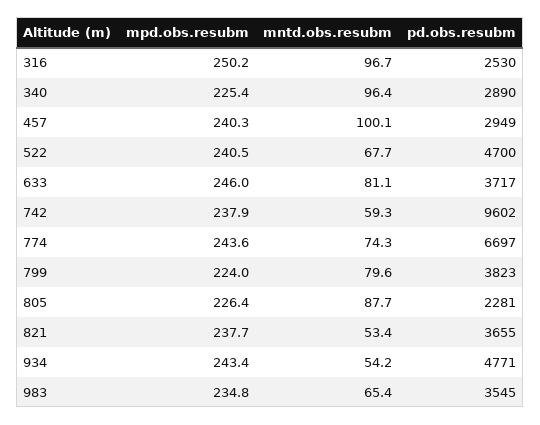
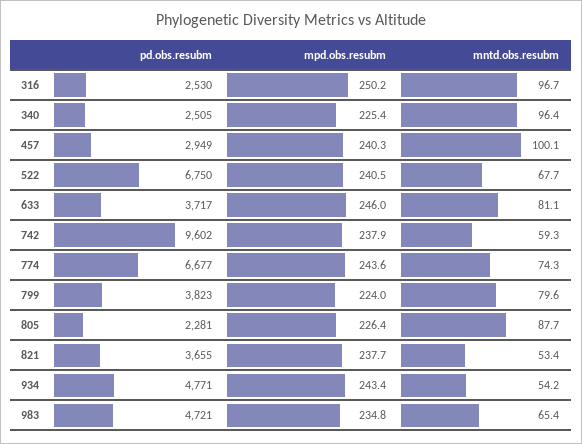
  {
    "mpd.obs.resubm": {
      "316": 250.2,
      "340": 225.4,
      "457": 240.3,
      "522": 240.5,
      "633": 246,
      "742": 237.9,
      "774": 243.6,
      "799": 224,
      "805": 226.4,
      "821": 237.7,
      "934": 243.4,
      "983": 234.8
    },
    "mntd.obs.resubm": {
      "316": 96.7,
      "340": 96.4,
      "457": 100.1,
      "522": 67.7,
      "633": 81.1,
      "742": 59.3,
      "774": 74.3,
      "799": 79.6,
      "805": 87.7,
      "821": 53.4,
      "934": 54.2,
      "983": 65.4
    },
    "pd.obs.resubm": {
      "316": 2530,
-     "340": 2890,
+     "340": 2505,
      "457": 2949,
-     "522": 4700,
+     "522": 6750,
      "633": 3717,
      "742": 9602,
-     "774": 6697,
+     "774": 6677,
      "799": 3823,
      "805": 2281,
      "821": 3655,
      "934": 4771,
-     "983": 3545
+     "983": 4721
    }
  }

